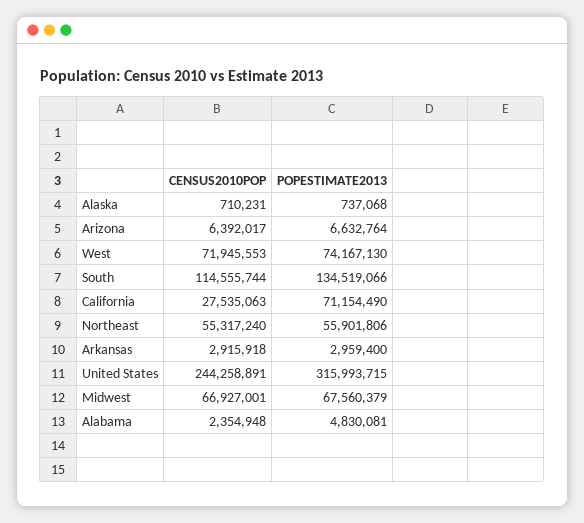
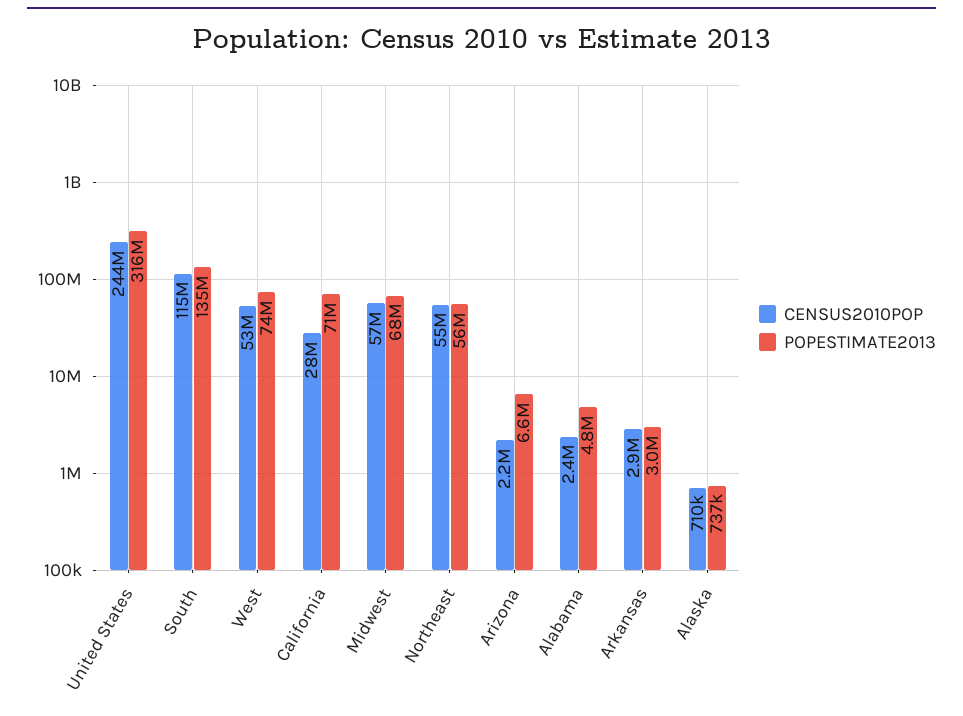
  {
    "CENSUS2010POP": {
      "Alaska": 710231,
-     "Arizona": 6392017,
+     "Arizona": 2200000,
-     "West": 71945553,
+     "West": 53000000,
      "South": 114555744,
      "California": 27535063,
      "Northeast": 55317240,
      "Arkansas": 2915918,
      "United States": 244258891,
-     "Midwest": 66927001,
+     "Midwest": 57000000,
      "Alabama": 2354948
    },
    "POPESTIMATE2013": {
      "Alaska": 737068,
      "Arizona": 6632764,
      "West": 74167130,
      "South": 134519066,
      "California": 71154490,
      "Northeast": 55901806,
      "Arkansas": 2959400,
      "United States": 315993715,
      "Midwest": 67560379,
      "Alabama": 4830081
    }
  }

